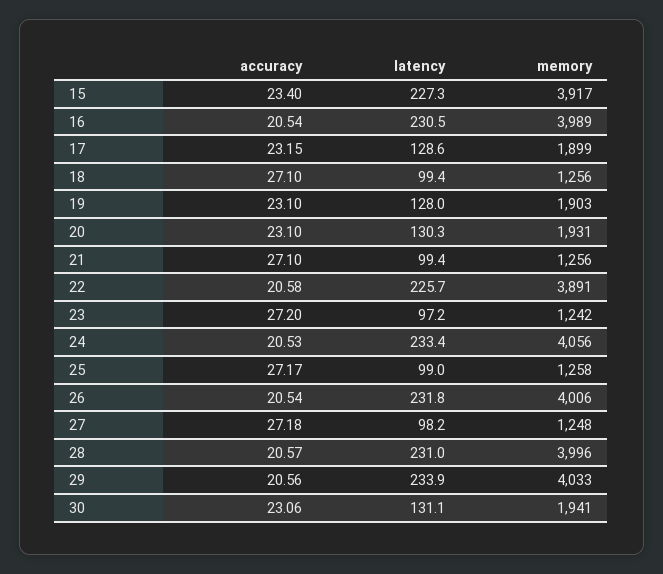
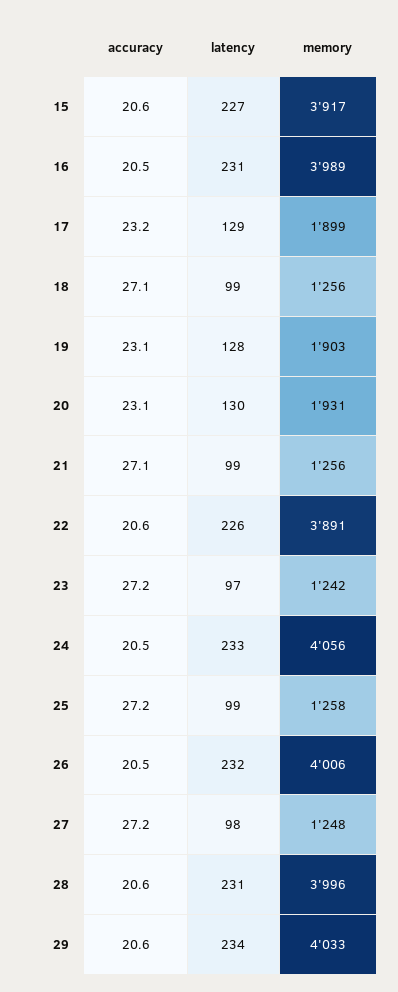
  {
    "accuracy": {
-     "15": 23.4,
+     "15": 20.6,
      "16": 20.54,
      "17": 23.15,
      "18": 27.1,
      "19": 23.1,
      "20": 23.1,
      "21": 27.1,
      "22": 20.58,
      "23": 27.2,
      "24": 20.53,
      "25": 27.17,
      "26": 20.54,
      "27": 27.18,
      "28": 20.57,
-     "29": 20.56,
+     "29": 20.56
-     "30": 23.06
    },
    "latency": {
      "15": 227.3,
      "16": 230.5,
      "17": 128.6,
      "18": 99.4,
      "19": 128,
      "20": 130.3,
      "21": 99.4,
      "22": 225.7,
      "23": 97.2,
      "24": 233.4,
      "25": 99,
      "26": 231.8,
      "27": 98.2,
      "28": 231,
-     "29": 233.9,
+     "29": 233.9
-     "30": 131.1
    },
    "memory": {
      "15": 3917,
      "16": 3989,
      "17": 1899,
      "18": 1256,
      "19": 1903,
      "20": 1931,
      "21": 1256,
      "22": 3891,
      "23": 1242,
      "24": 4056,
      "25": 1258,
      "26": 4006,
      "27": 1248,
      "28": 3996,
-     "29": 4033,
+     "29": 4033
-     "30": 1941
    }
  }

